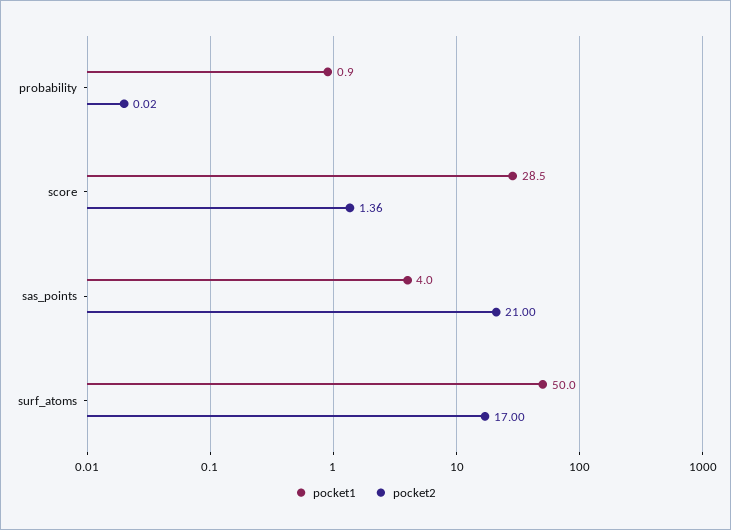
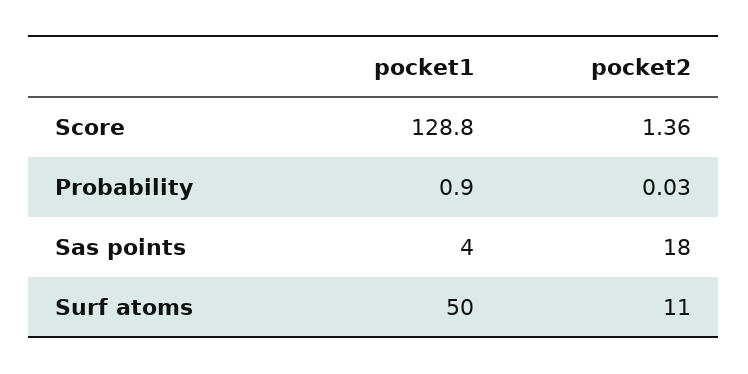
  {
    "pocket1": {
      "probability": 0.9,
-     "score": 28.5,
+     "score": 128.8,
      "sas_points": 4,
      "surf_atoms": 50
    },
    "pocket2": {
-     "probability": 0.02,
+     "probability": 0.03,
      "score": 1.36,
-     "sas_points": 21,
+     "sas_points": 18,
-     "surf_atoms": 17
+     "surf_atoms": 11
    }
  }

